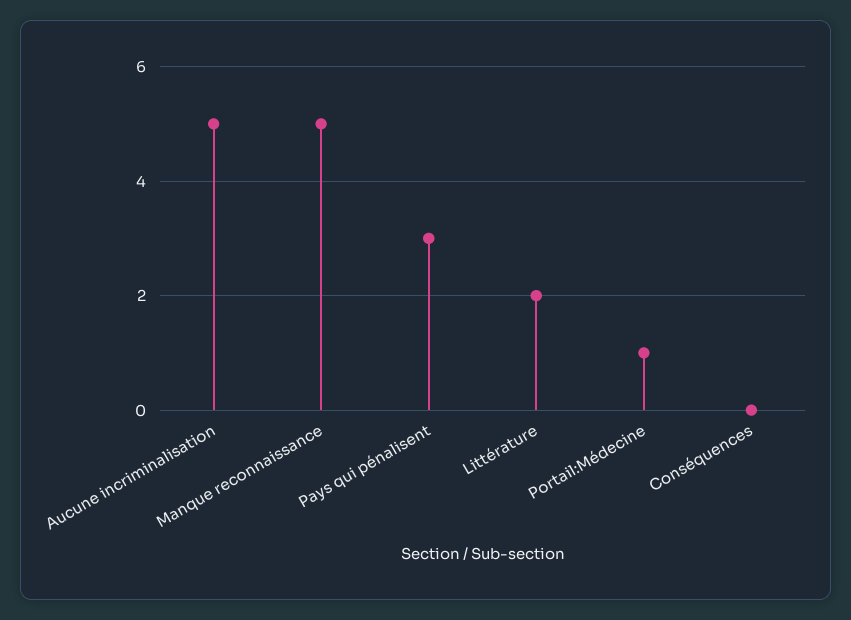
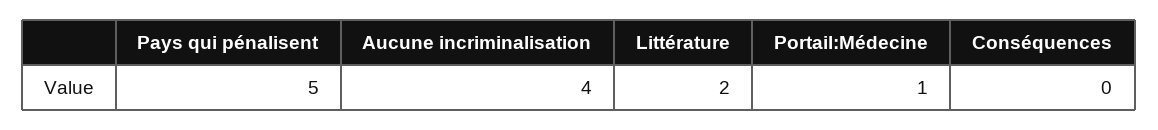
  {
-   "Aucune incriminalisation": 5,
+   "Aucune incriminalisation": 4,
-   "Manque reconnaissance": 5,
-   "Pays qui pénalisent": 3,
+   "Pays qui pénalisent": 5,
    "Littérature": 2,
    "Portail:Médecine": 1,
    "Conséquences": 0
  }

